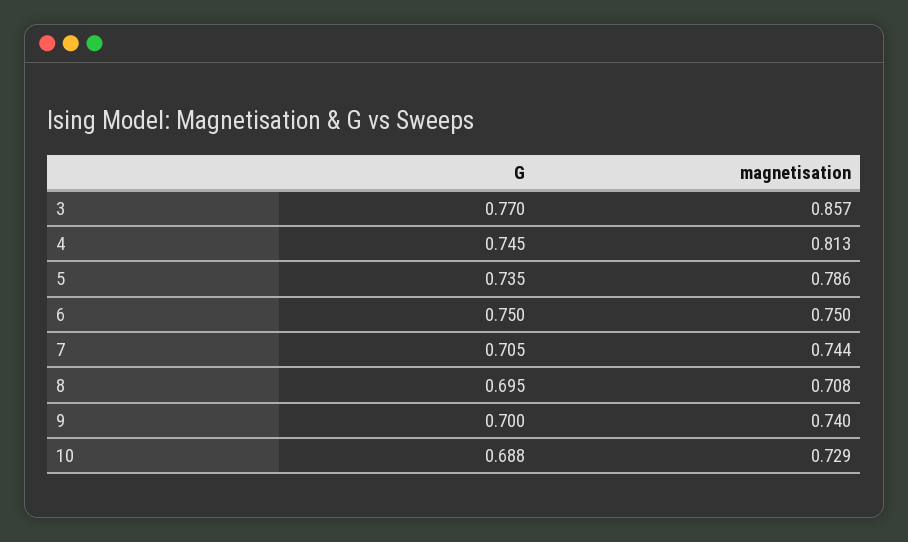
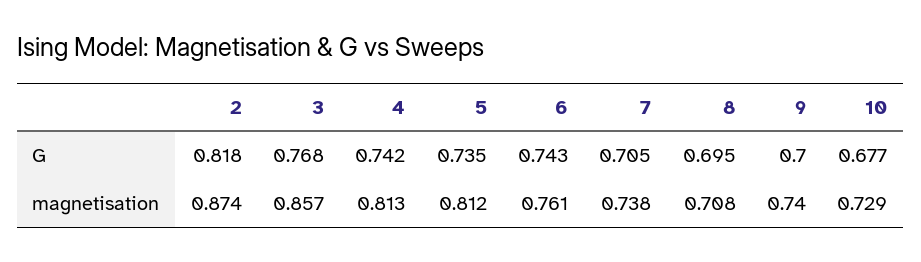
  {
    "G": {
-     "3": 0.77,
+     "3": 0.768,
-     "4": 0.745,
+     "4": 0.742,
      "5": 0.735,
-     "6": 0.75,
+     "6": 0.743,
      "7": 0.705,
      "8": 0.695,
      "9": 0.7,
-     "10": 0.688
+     "10": 0.677,
+     "2": 0.818
    },
    "magnetisation": {
      "3": 0.857,
      "4": 0.813,
-     "5": 0.786,
+     "5": 0.812,
-     "6": 0.75,
+     "6": 0.761,
-     "7": 0.744,
+     "7": 0.738,
      "8": 0.708,
      "9": 0.74,
-     "10": 0.729
+     "10": 0.729,
+     "2": 0.874
    }
  }

